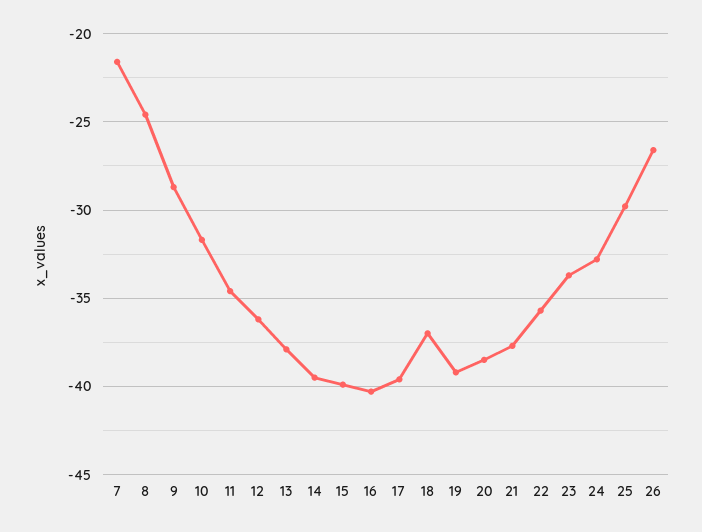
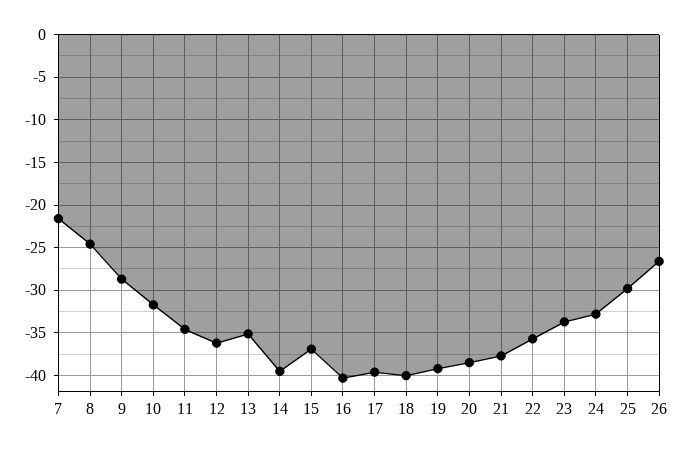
  {
    "7": -21.5,
    "8": -24.5,
    "9": -28.5,
    "10": -31.5,
    "11": -34.5,
    "12": -36,
-   "13": -38,
+   "13": -35,
    "14": -39.5,
-   "15": -40,
+   "15": -37,
    "16": -40.5,
    "17": -39.5,
-   "18": -37,
+   "18": -40,
    "19": -39,
    "20": -38.5,
    "21": -37.5,
    "22": -35.5,
    "23": -33.5,
    "24": -33,
    "25": -30,
    "26": -26.5
  }

